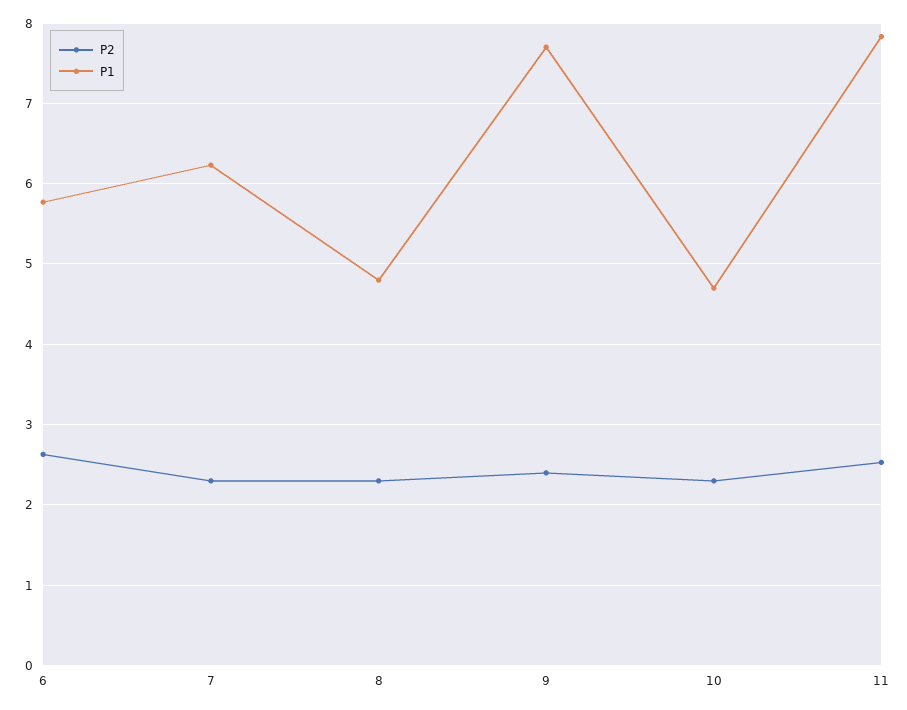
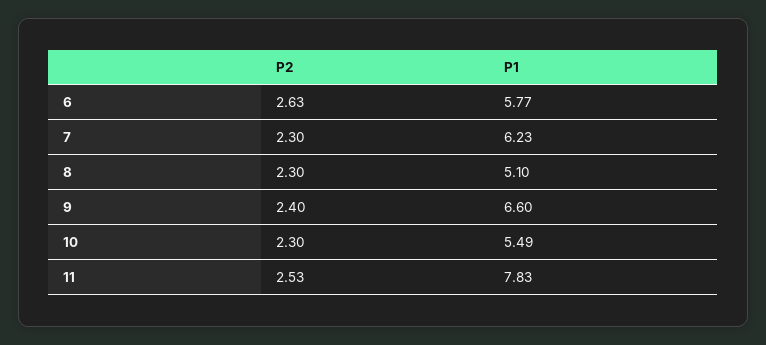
  {
    "P2": {
      "6": 2.63,
      "7": 2.3,
      "8": 2.3,
      "9": 2.4,
      "10": 2.3,
      "11": 2.53
    },
    "P1": {
      "6": 5.77,
      "7": 6.23,
-     "8": 4.8,
+     "8": 5.1,
-     "9": 7.7,
+     "9": 6.6,
-     "10": 4.7,
+     "10": 5.49,
      "11": 7.83
    }
  }

